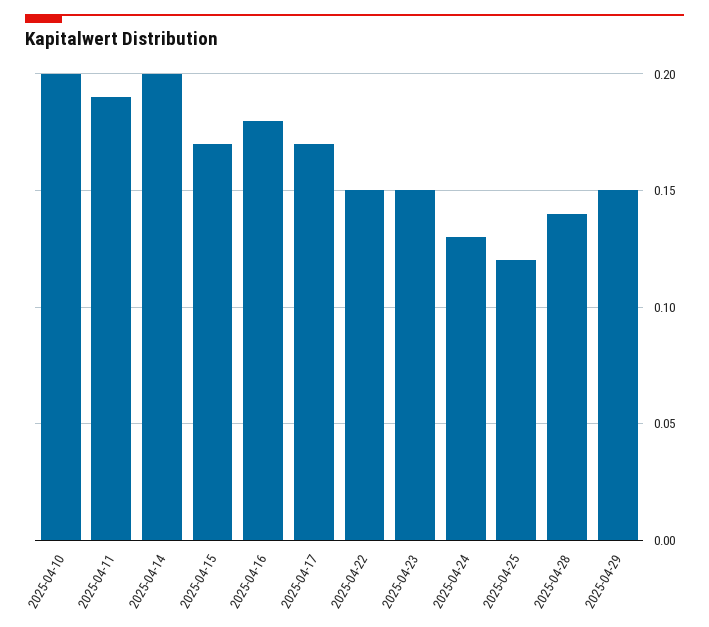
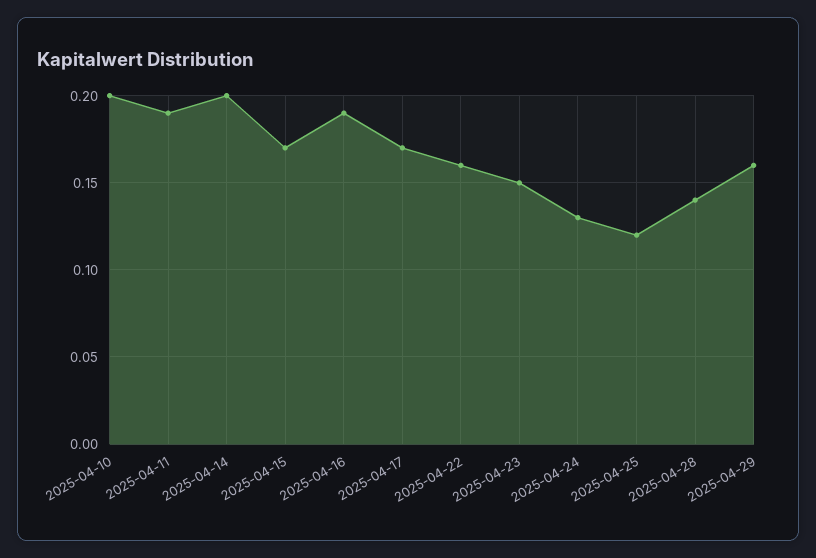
  {
    "2025-04-10": 0.2,
    "2025-04-11": 0.19,
    "2025-04-14": 0.2,
    "2025-04-15": 0.17,
-   "2025-04-16": 0.18,
+   "2025-04-16": 0.19,
    "2025-04-17": 0.17,
-   "2025-04-22": 0.15,
+   "2025-04-22": 0.16,
    "2025-04-23": 0.15,
    "2025-04-24": 0.13,
    "2025-04-25": 0.12,
    "2025-04-28": 0.14,
-   "2025-04-29": 0.15
+   "2025-04-29": 0.16
  }

